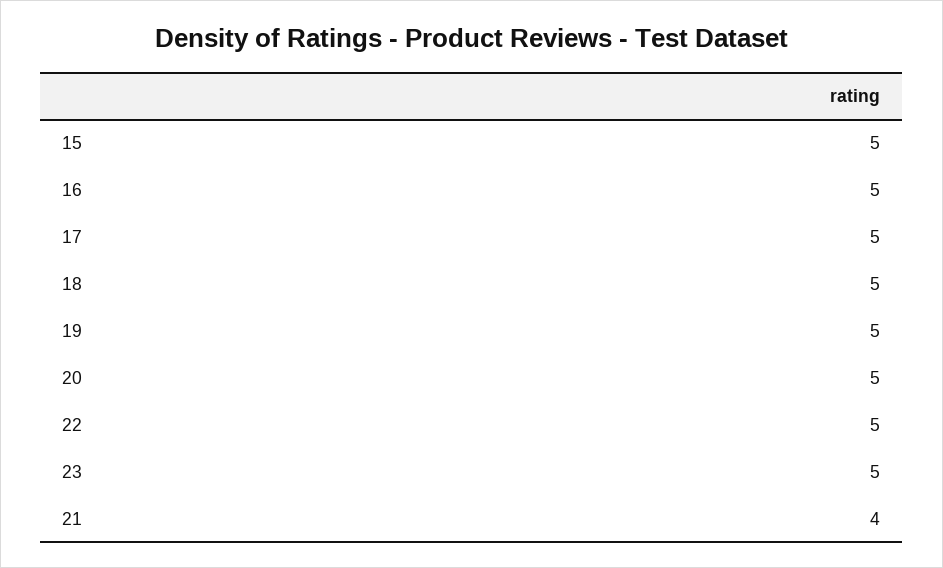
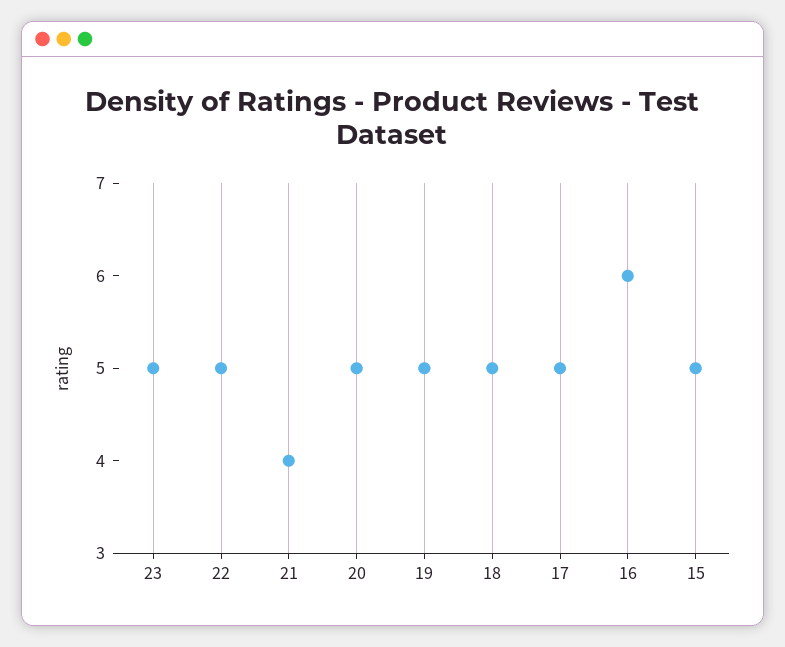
  {
    "15": 5,
-   "16": 5,
+   "16": 6,
    "17": 5,
    "18": 5,
    "19": 5,
    "20": 5,
    "22": 5,
    "23": 5,
    "21": 4
  }

